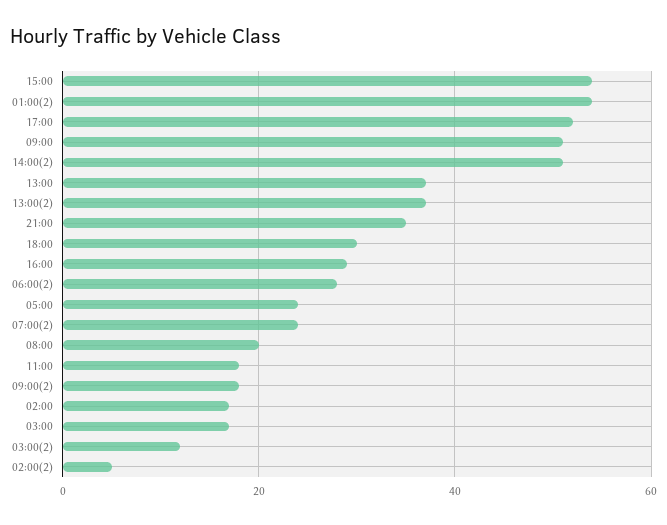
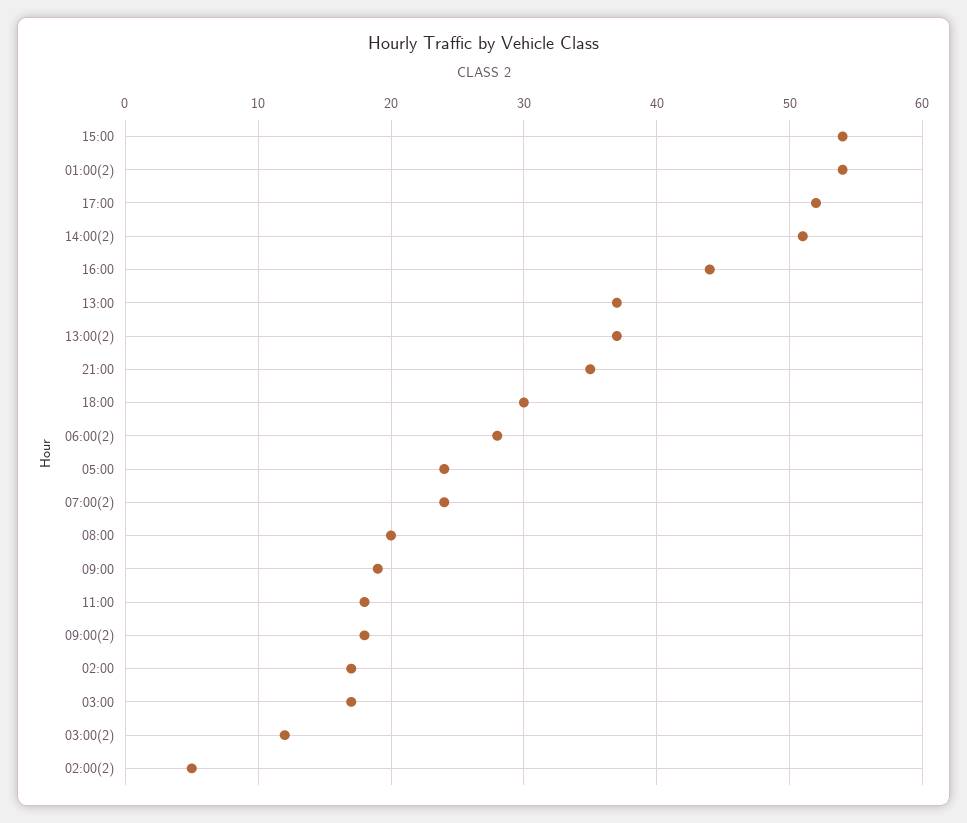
  {
    "15:00": 54,
    "01:00(2)": 54,
    "17:00": 52,
-   "09:00": 50,
+   "09:00": 19,
    "14:00(2)": 51,
    "13:00": 37,
    "13:00(2)": 37,
    "21:00": 35,
    "18:00": 30,
-   "16:00": 30,
+   "16:00": 44,
    "06:00(2)": 28,
    "05:00": 24,
    "07:00(2)": 24,
    "08:00": 20,
    "11:00": 18,
    "09:00(2)": 18,
    "02:00": 17,
    "03:00": 17,
    "03:00(2)": 12,
    "02:00(2)": 5
  }

